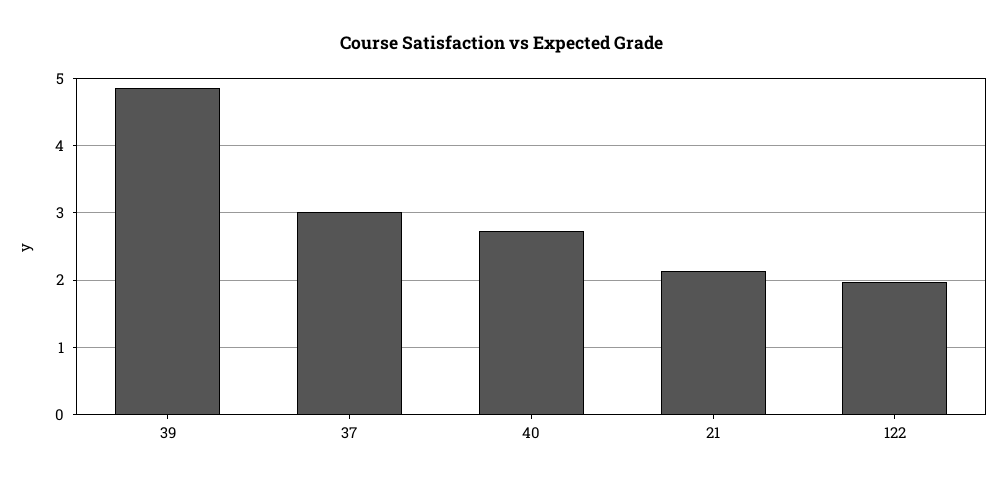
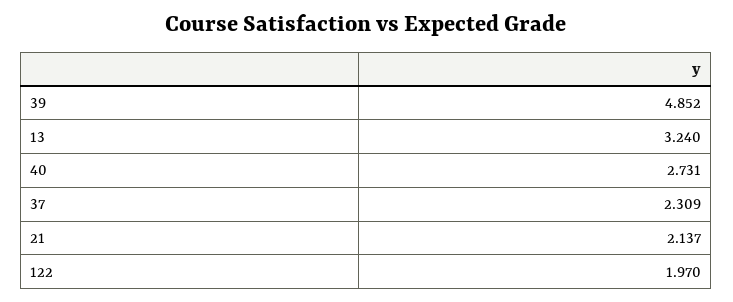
  {
    "39": 4.852,
-   "37": 3,
+   "37": 2.309,
    "40": 2.731,
    "21": 2.137,
-   "122": 1.97
+   "122": 1.97,
+   "13": 3.24
  }

